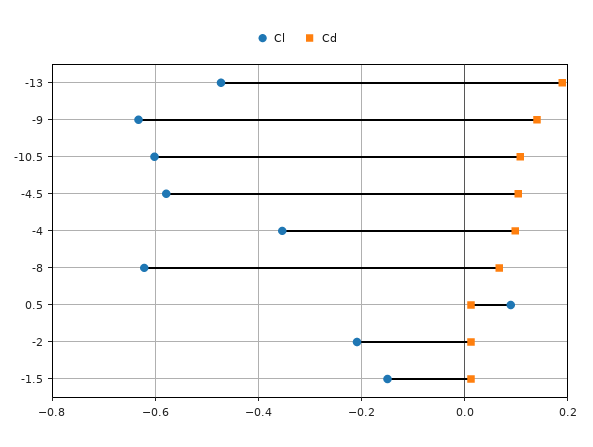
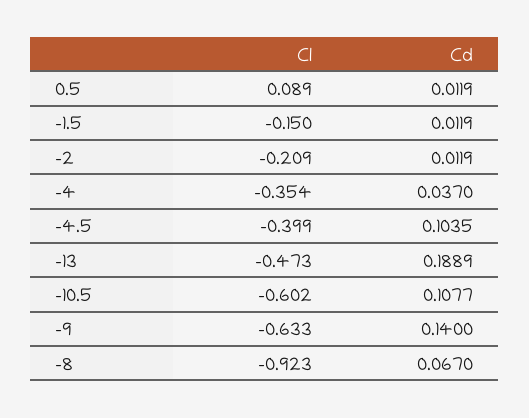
  {
    "Cl": {
      "-13": -0.473,
      "-9": -0.633,
      "-10.5": -0.602,
-     "-4.5": -0.58,
+     "-4.5": -0.399,
      "-4": -0.354,
-     "-8": -0.62,
+     "-8": -0.923,
      "0.5": 0.089,
      "-2": -0.209,
      "-1.5": -0.15
    },
    "Cd": {
      "-13": 0.1889,
      "-9": 0.14,
      "-10.5": 0.1077,
      "-4.5": 0.1035,
-     "-4": 0.1,
+     "-4": 0.037,
      "-8": 0.067,
      "0.5": 0.0119,
      "-2": 0.0119,
      "-1.5": 0.0119
    }
  }

